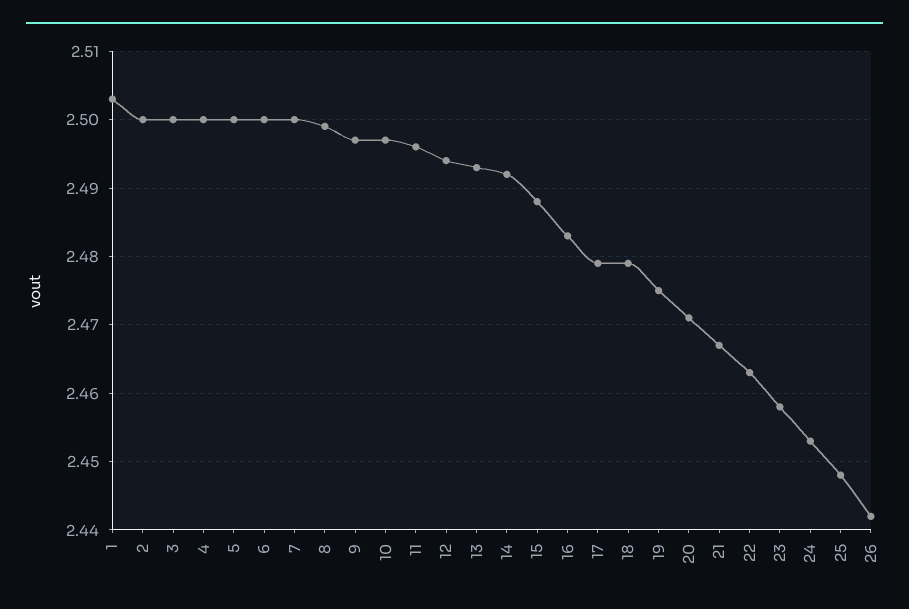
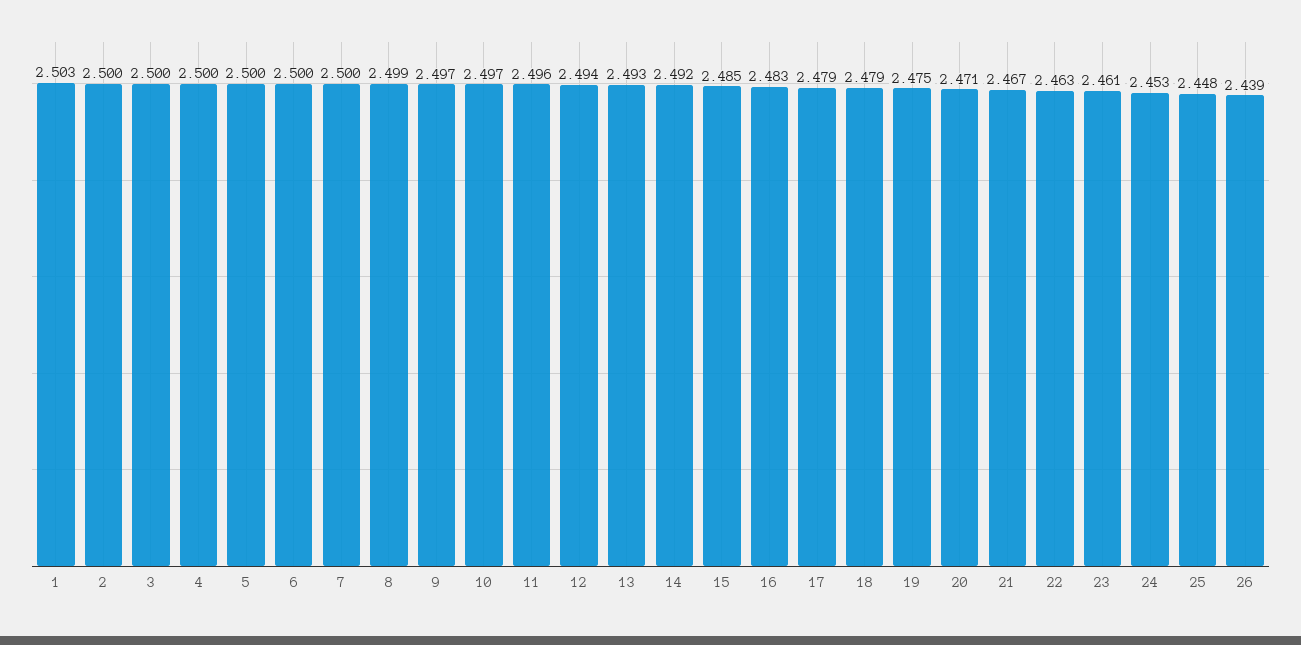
  {
    "1": 2.503,
    "2": 2.5,
    "3": 2.5,
    "4": 2.5,
    "5": 2.5,
    "6": 2.5,
    "7": 2.5,
    "8": 2.499,
    "9": 2.497,
    "10": 2.497,
    "11": 2.496,
    "12": 2.494,
    "13": 2.493,
    "14": 2.492,
-   "15": 2.488,
+   "15": 2.485,
    "16": 2.483,
    "17": 2.479,
    "18": 2.479,
    "19": 2.475,
    "20": 2.471,
    "21": 2.467,
    "22": 2.463,
-   "23": 2.458,
+   "23": 2.461,
    "24": 2.453,
    "25": 2.448,
-   "26": 2.442
+   "26": 2.439
  }

